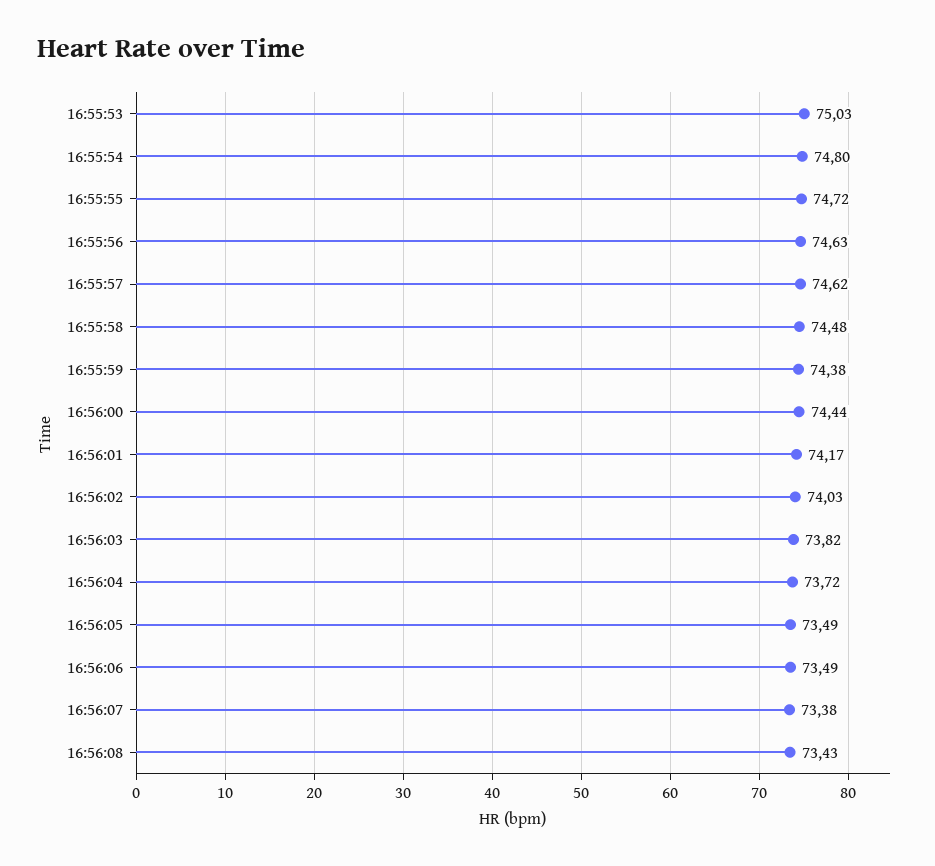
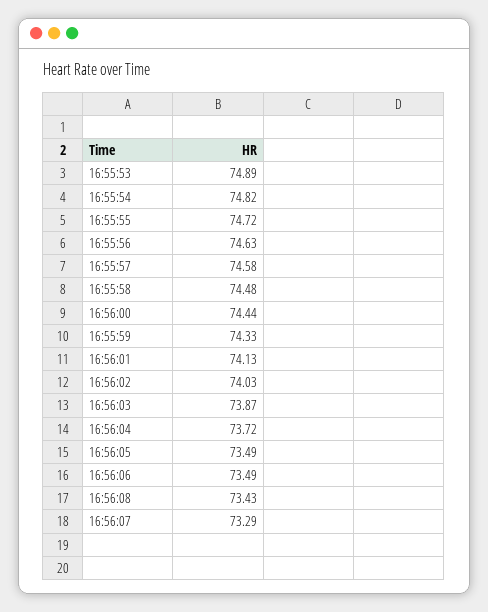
  {
-   "16:55:53": 75.03,
+   "16:55:53": 74.89,
-   "16:55:54": 74.8,
+   "16:55:54": 74.82,
    "16:55:55": 74.72,
    "16:55:56": 74.63,
-   "16:55:57": 74.62,
+   "16:55:57": 74.58,
    "16:55:58": 74.48,
-   "16:55:59": 74.38,
+   "16:55:59": 74.33,
    "16:56:00": 74.44,
-   "16:56:01": 74.17,
+   "16:56:01": 74.13,
    "16:56:02": 74.03,
-   "16:56:03": 73.82,
+   "16:56:03": 73.87,
    "16:56:04": 73.72,
    "16:56:05": 73.49,
    "16:56:06": 73.49,
-   "16:56:07": 73.38,
+   "16:56:07": 73.29,
    "16:56:08": 73.43
  }

